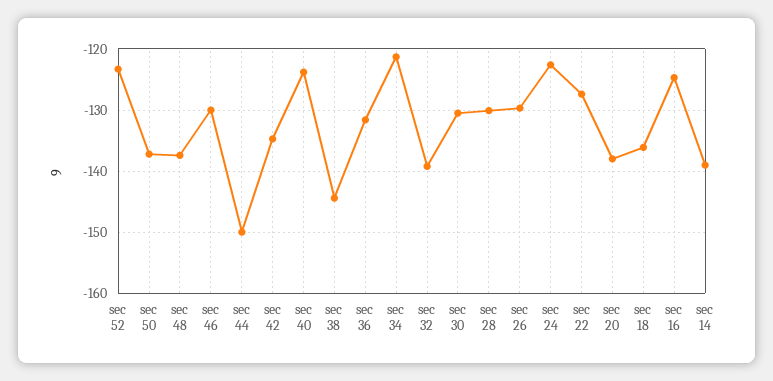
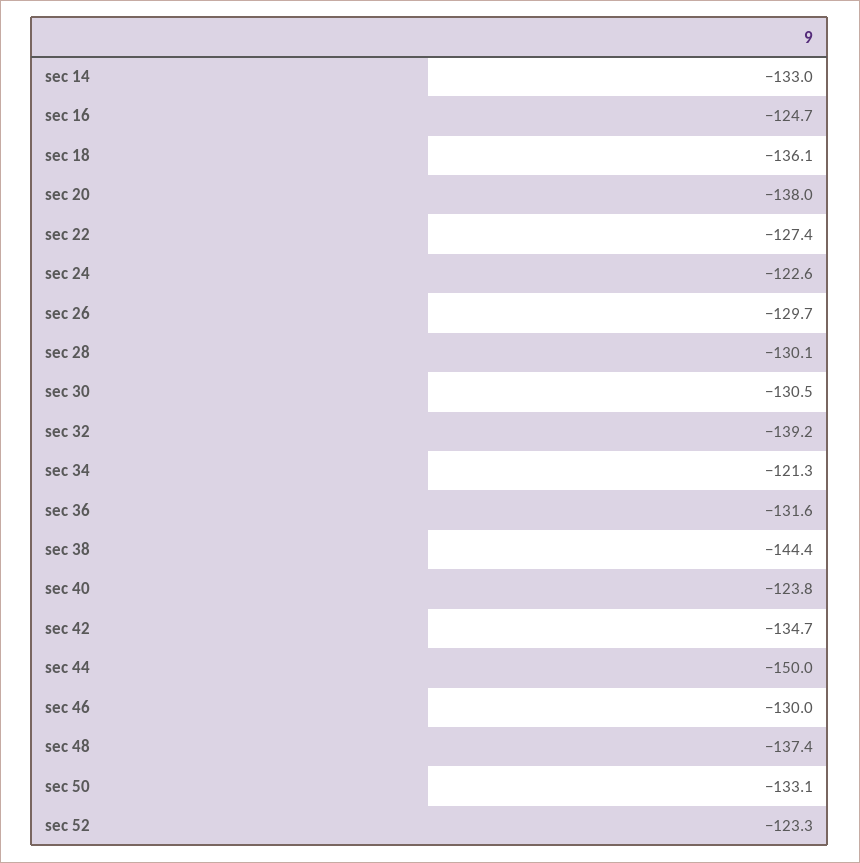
  {
    "sec 52": -123.3,
-   "sec 50": -137,
+   "sec 50": -133.1,
    "sec 48": -137.4,
    "sec 46": -130,
    "sec 44": -150,
    "sec 42": -134.7,
    "sec 40": -123.8,
    "sec 38": -144.4,
    "sec 36": -131.6,
    "sec 34": -121.3,
    "sec 32": -139.2,
    "sec 30": -130.5,
    "sec 28": -130.1,
    "sec 26": -129.7,
    "sec 24": -122.6,
    "sec 22": -127.4,
    "sec 20": -138,
    "sec 18": -136.1,
    "sec 16": -124.7,
-   "sec 14": -139
+   "sec 14": -133
  }

